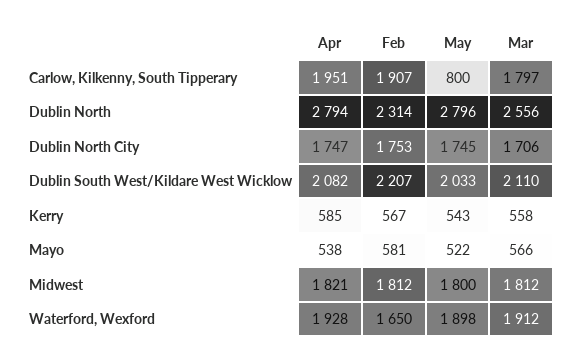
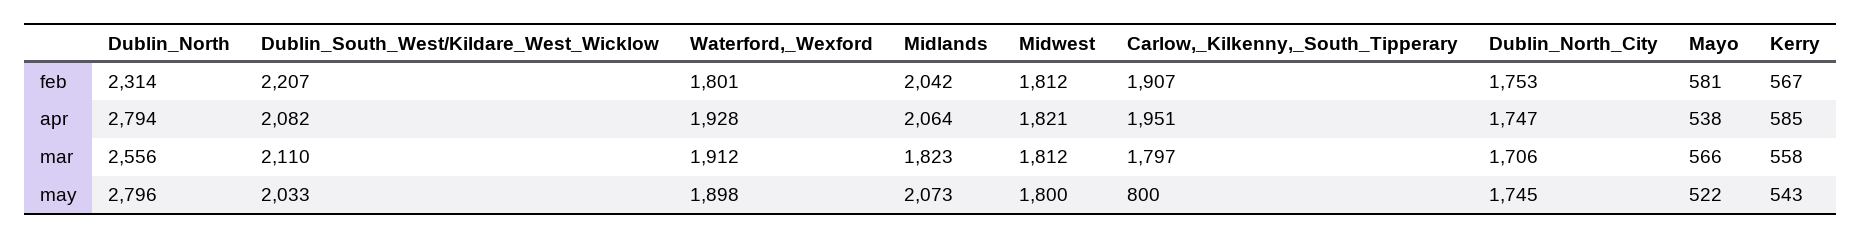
  {
    "Apr": {
      "Carlow, Kilkenny, South Tipperary": 1951,
      "Dublin North": 2794,
      "Dublin North City": 1747,
      "Dublin South West/Kildare West Wicklow": 2082,
      "Kerry": 585,
      "Mayo": 538,
      "Midwest": 1821,
-     "Waterford, Wexford": 1928
+     "Waterford, Wexford": 1928,
+     "Midlands": 2064
    },
    "Feb": {
      "Carlow, Kilkenny, South Tipperary": 1907,
      "Dublin North": 2314,
      "Dublin North City": 1753,
      "Dublin South West/Kildare West Wicklow": 2207,
      "Kerry": 567,
      "Mayo": 581,
      "Midwest": 1812,
-     "Waterford, Wexford": 1650
+     "Waterford, Wexford": 1801,
+     "Midlands": 2042
    },
    "May": {
      "Carlow, Kilkenny, South Tipperary": 800,
      "Dublin North": 2796,
      "Dublin North City": 1745,
      "Dublin South West/Kildare West Wicklow": 2033,
      "Kerry": 543,
      "Mayo": 522,
      "Midwest": 1800,
-     "Waterford, Wexford": 1898
+     "Waterford, Wexford": 1898,
+     "Midlands": 2073
    },
    "Mar": {
      "Carlow, Kilkenny, South Tipperary": 1797,
      "Dublin North": 2556,
      "Dublin North City": 1706,
      "Dublin South West/Kildare West Wicklow": 2110,
      "Kerry": 558,
      "Mayo": 566,
      "Midwest": 1812,
-     "Waterford, Wexford": 1912
+     "Waterford, Wexford": 1912,
+     "Midlands": 1823
    }
  }

